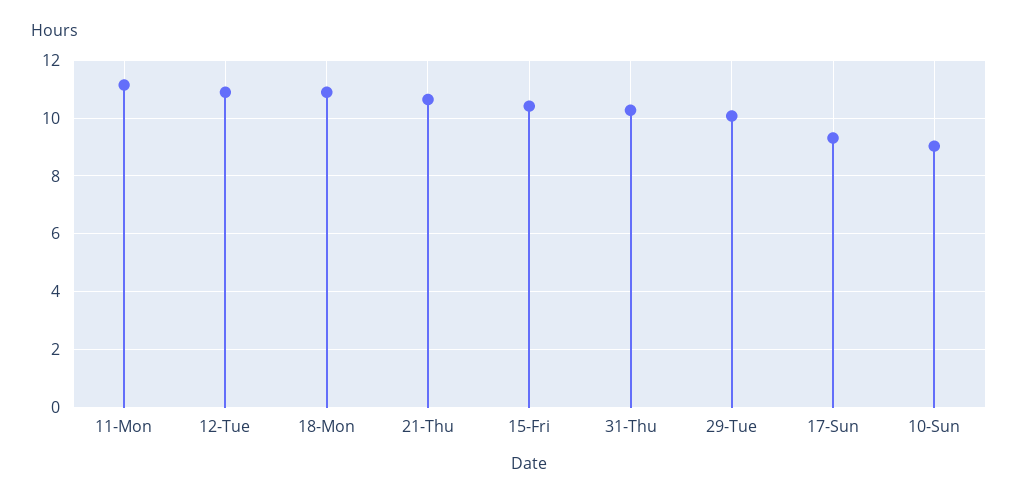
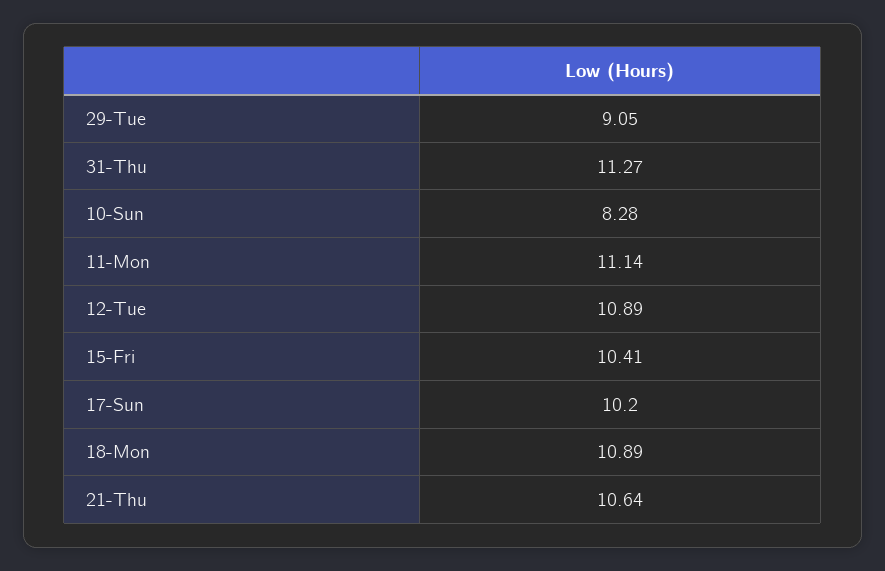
  {
    "11-Mon": 11.14,
    "12-Tue": 10.89,
    "18-Mon": 10.89,
    "21-Thu": 10.64,
    "15-Fri": 10.41,
-   "31-Thu": 10.25,
+   "31-Thu": 11.27,
-   "29-Tue": 10,
+   "29-Tue": 9.05,
-   "17-Sun": 9.25,
+   "17-Sun": 10.2,
-   "10-Sun": 9
+   "10-Sun": 8.28
  }

